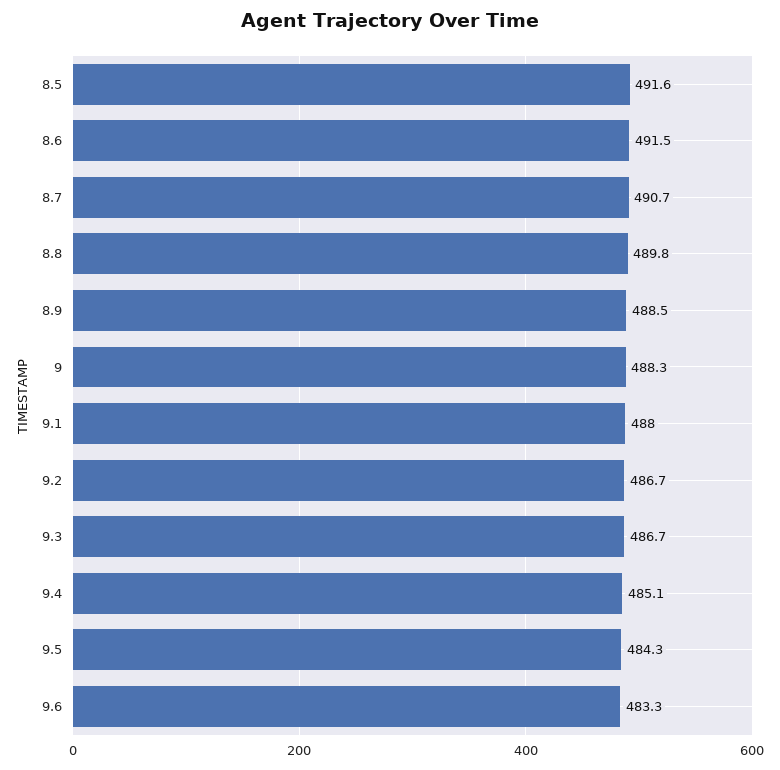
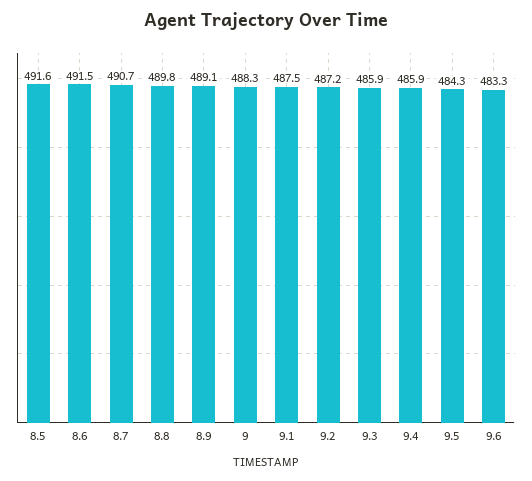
  {
    "8.5": 491.6,
    "8.6": 491.5,
    "8.7": 490.7,
    "8.8": 489.8,
-   "8.9": 488.5,
+   "8.9": 489.1,
    "9": 488.3,
-   "9.1": 488,
+   "9.1": 487.5,
-   "9.2": 486.7,
+   "9.2": 487.2,
-   "9.3": 486.7,
+   "9.3": 485.9,
-   "9.4": 485.1,
+   "9.4": 485.9,
    "9.5": 484.3,
    "9.6": 483.3
  }

